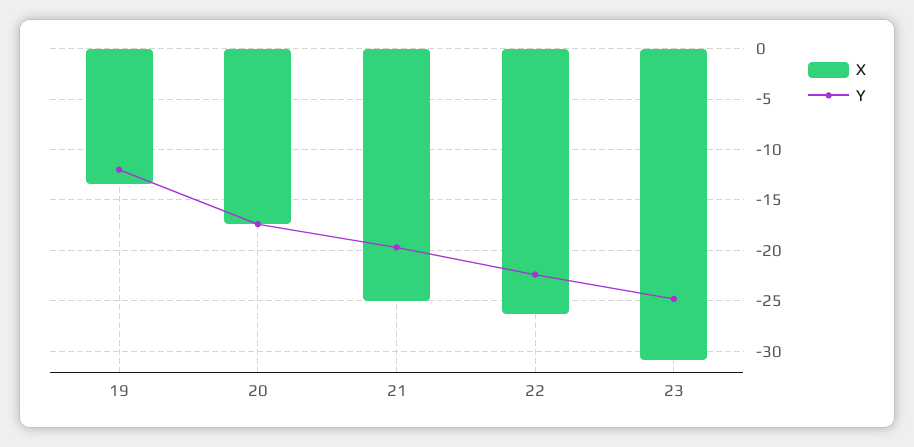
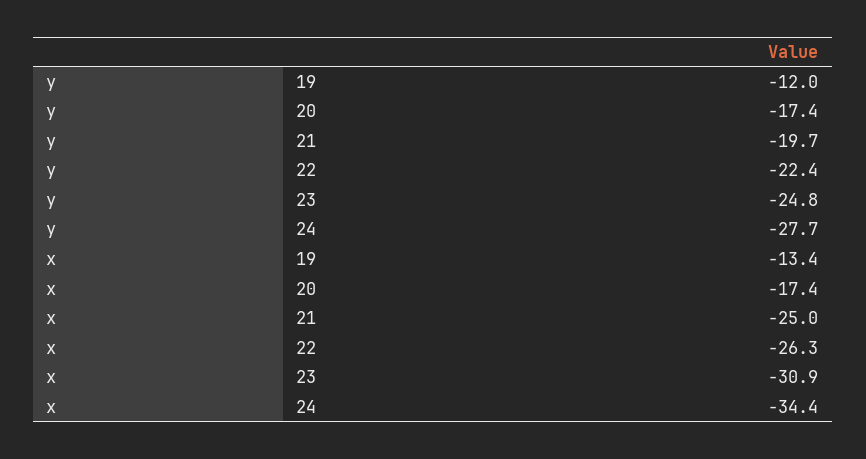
  {
    "X": {
      "19": -13.4,
      "20": -17.4,
      "21": -25,
      "22": -26.3,
-     "23": -30.9
+     "23": -30.9,
+     "24": -34.4
    },
    "Y": {
      "19": -12,
      "20": -17.4,
      "21": -19.7,
      "22": -22.4,
-     "23": -24.8
+     "23": -24.8,
+     "24": -27.7
    }
  }

